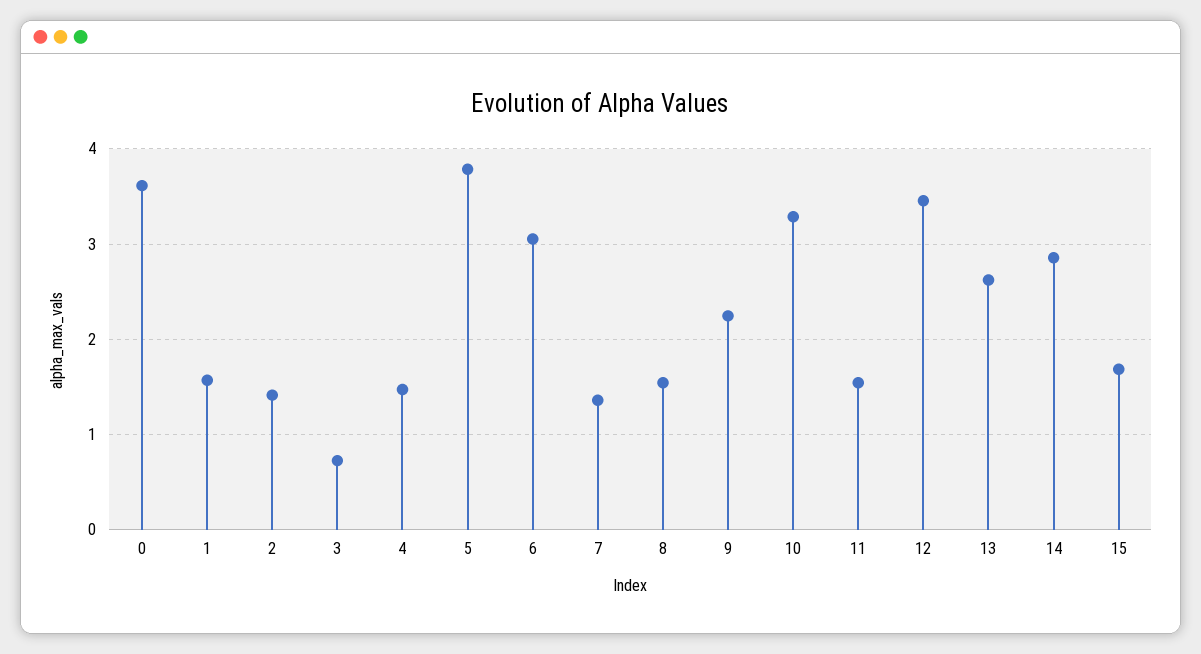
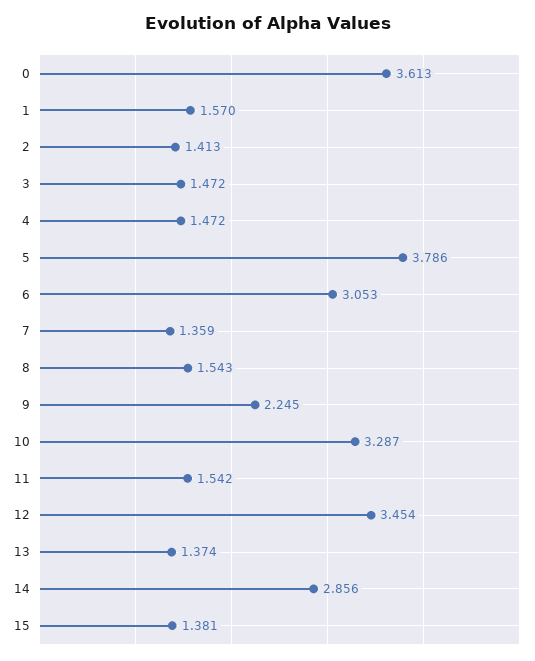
  {
    "0": 3.613,
    "1": 1.57,
    "2": 1.413,
-   "3": 0.7,
+   "3": 1.472,
    "4": 1.472,
    "5": 3.786,
    "6": 3.053,
    "7": 1.359,
    "8": 1.543,
    "9": 2.245,
    "10": 3.287,
    "11": 1.542,
    "12": 3.454,
-   "13": 2.6,
+   "13": 1.374,
    "14": 2.856,
-   "15": 1.7
+   "15": 1.381
  }

